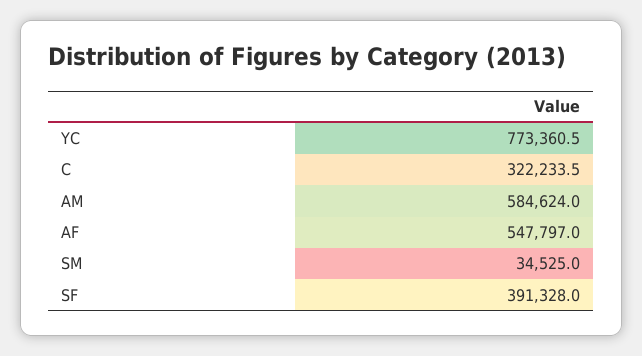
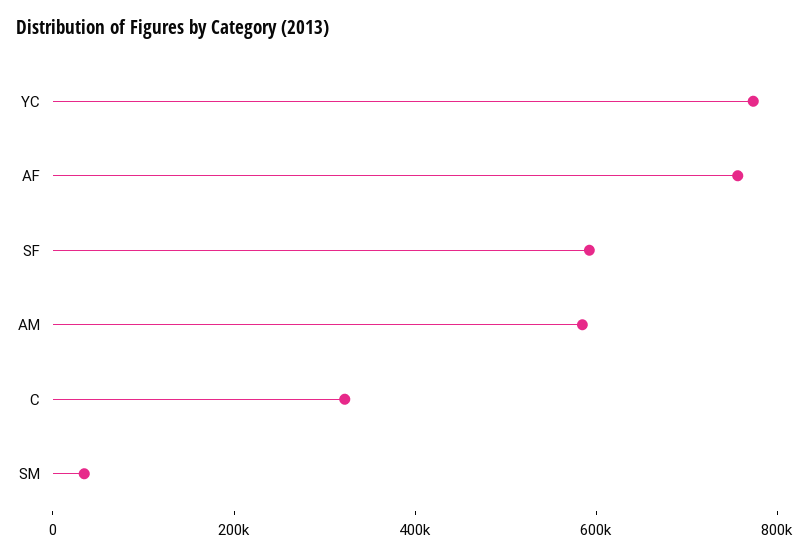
  {
    "YC": 773360.5,
    "C": 322233.5,
    "AM": 584624,
-   "AF": 547797,
+   "AF": 750000,
    "SM": 34525,
-   "SF": 391328
+   "SF": 600000
  }

